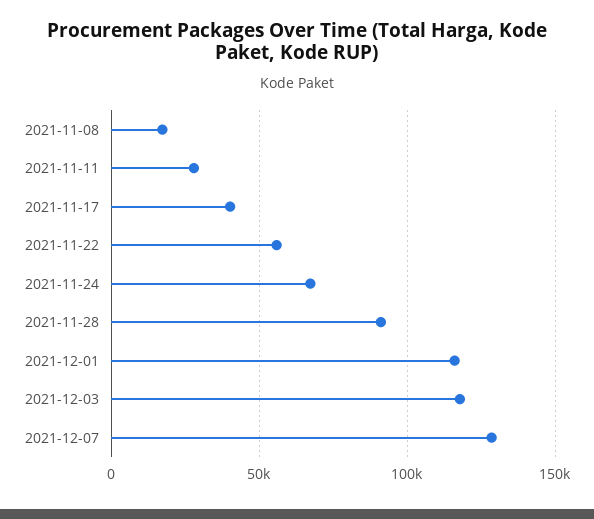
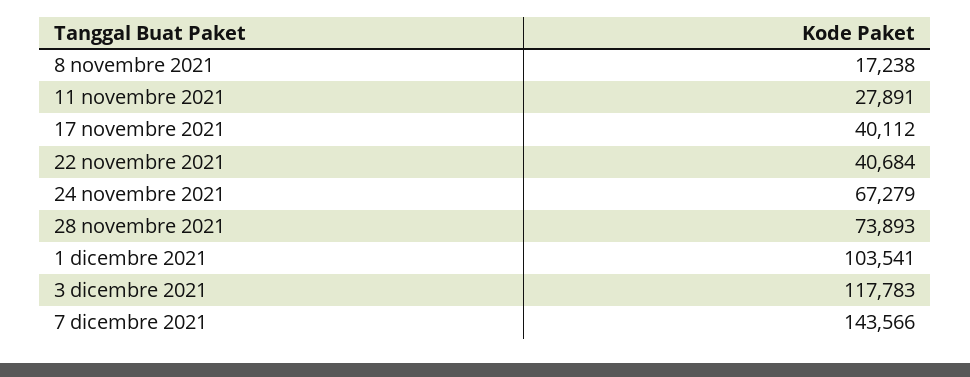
  {
    "2021-11-08": 17238,
    "2021-11-11": 27891,
    "2021-11-17": 40112,
-   "2021-11-22": 55000,
+   "2021-11-22": 40684,
    "2021-11-24": 67279,
-   "2021-11-28": 90000,
+   "2021-11-28": 73893,
-   "2021-12-01": 115000,
+   "2021-12-01": 103541,
    "2021-12-03": 117783,
-   "2021-12-07": 130000
+   "2021-12-07": 143566
  }

